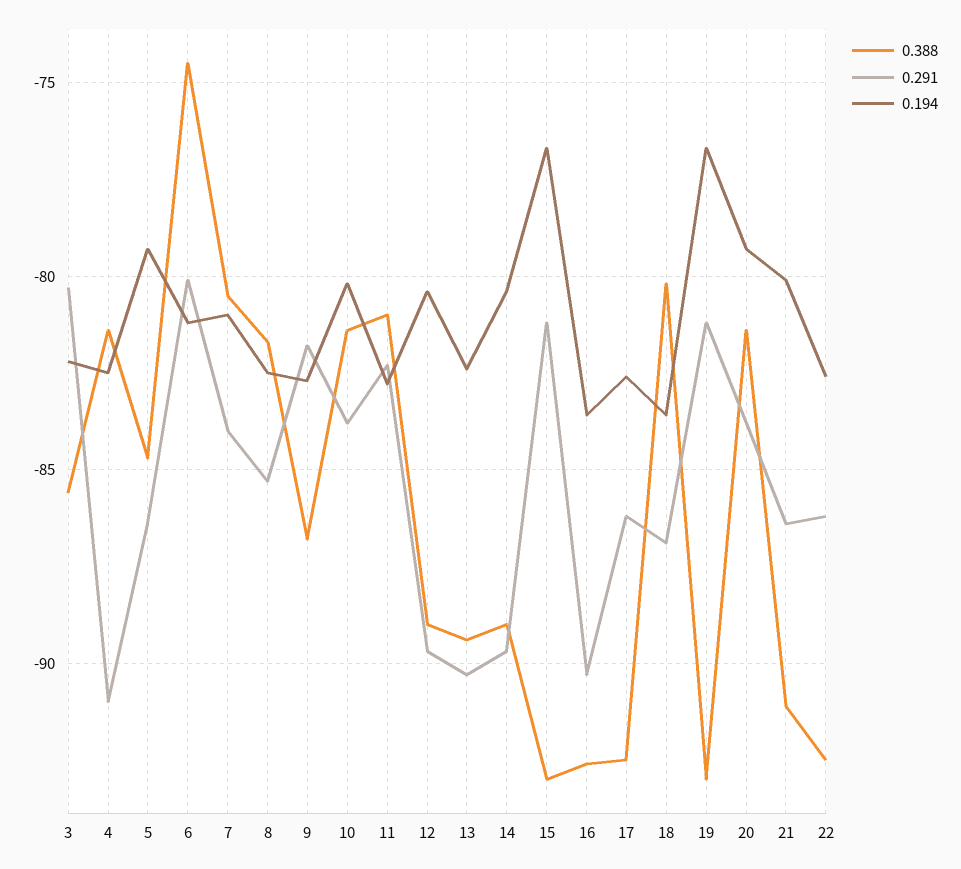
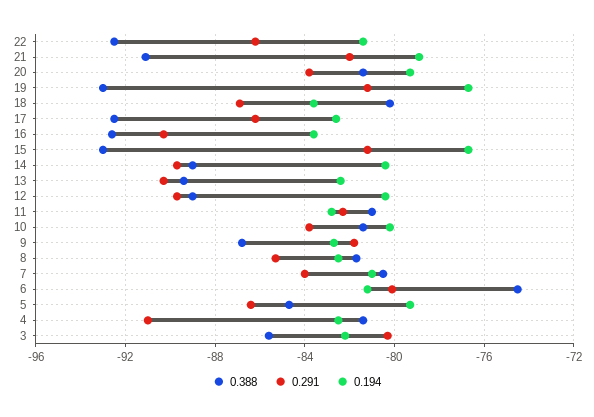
  {
    "0.388": {
      "3": -85.5,
      "4": -81.5,
      "5": -84.5,
      "6": -74.5,
      "7": -80.5,
      "8": -81.5,
      "9": -87,
      "10": -81.5,
      "11": -81,
      "12": -89,
      "13": -89.5,
      "14": -89,
      "15": -93,
      "16": -92.5,
      "17": -92.5,
      "18": -80,
      "19": -93,
      "20": -81.5,
      "21": -91,
      "22": -92.5
    },
    "0.291": {
      "3": -80.5,
      "4": -91,
      "5": -86.5,
      "6": -80,
      "7": -84,
      "8": -85.5,
      "9": -82,
      "10": -84,
      "11": -82.5,
      "12": -89.5,
      "13": -90.5,
      "14": -89.5,
      "15": -81,
      "16": -90.5,
      "17": -86,
      "18": -87,
      "19": -81,
      "20": -84,
-     "21": -86.5,
+     "21": -82,
      "22": -86
    },
    "0.194": {
      "3": -82,
      "4": -82.5,
      "5": -79.5,
      "6": -81,
      "7": -81,
      "8": -82.5,
      "9": -82.5,
      "10": -80,
      "11": -83,
      "12": -80.5,
      "13": -82.5,
      "14": -80.5,
      "15": -76.5,
      "16": -83.5,
      "17": -82.5,
      "18": -83.5,
      "19": -76.5,
      "20": -79.5,
-     "21": -80,
+     "21": -79,
-     "22": -82.5
+     "22": -81.5
    }
  }

